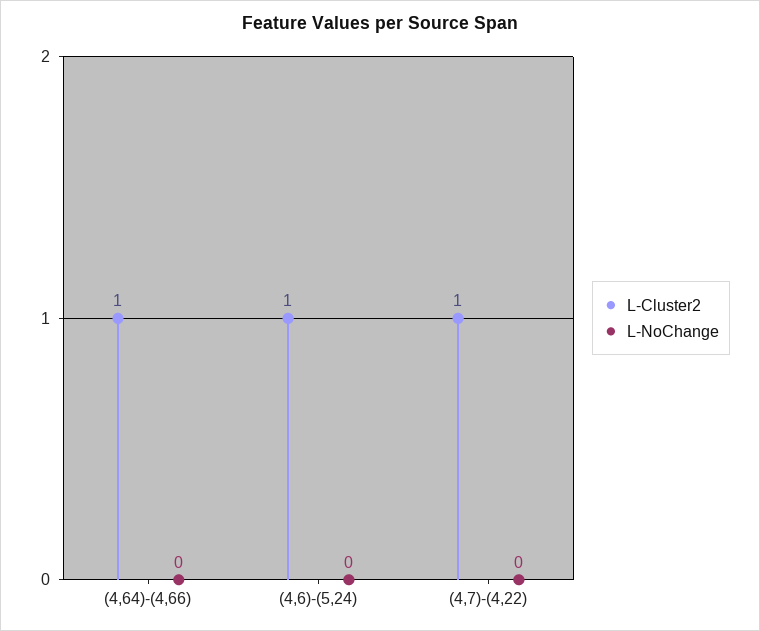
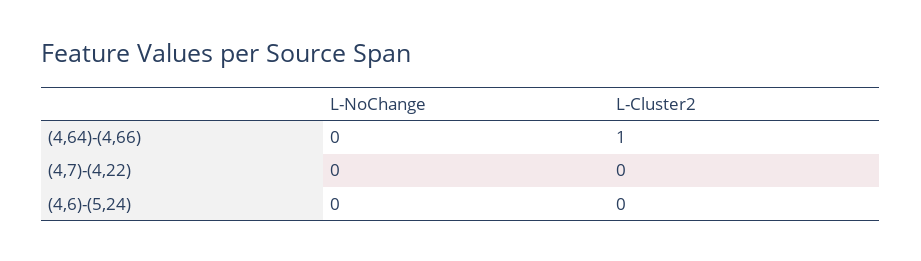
  {
    "L-Cluster2": {
      "(4,64)-(4,66)": 1,
-     "(4,6)-(5,24)": 1,
+     "(4,6)-(5,24)": 0,
-     "(4,7)-(4,22)": 1
+     "(4,7)-(4,22)": 0
    },
    "L-NoChange": {
      "(4,64)-(4,66)": 0,
      "(4,6)-(5,24)": 0,
      "(4,7)-(4,22)": 0
    }
  }

